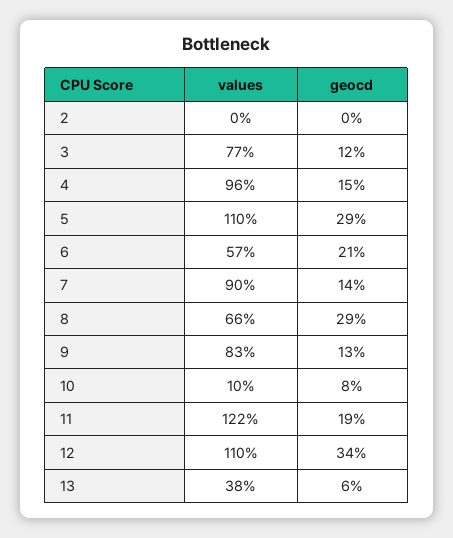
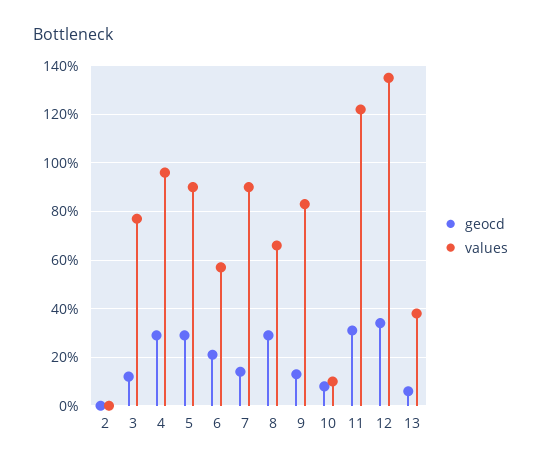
  {
    "values": {
      "2": 0,
      "3": 77,
      "4": 96,
-     "5": 110,
+     "5": 90,
      "6": 57,
      "7": 90,
      "8": 66,
      "9": 83,
      "10": 10,
      "11": 122,
-     "12": 110,
+     "12": 135,
      "13": 38
    },
    "geocd": {
      "2": 0,
      "3": 12,
-     "4": 15,
+     "4": 30,
      "5": 29,
      "6": 21,
      "7": 14,
      "8": 29,
      "9": 13,
      "10": 8,
-     "11": 19,
+     "11": 30,
      "12": 34,
      "13": 6
    }
  }

